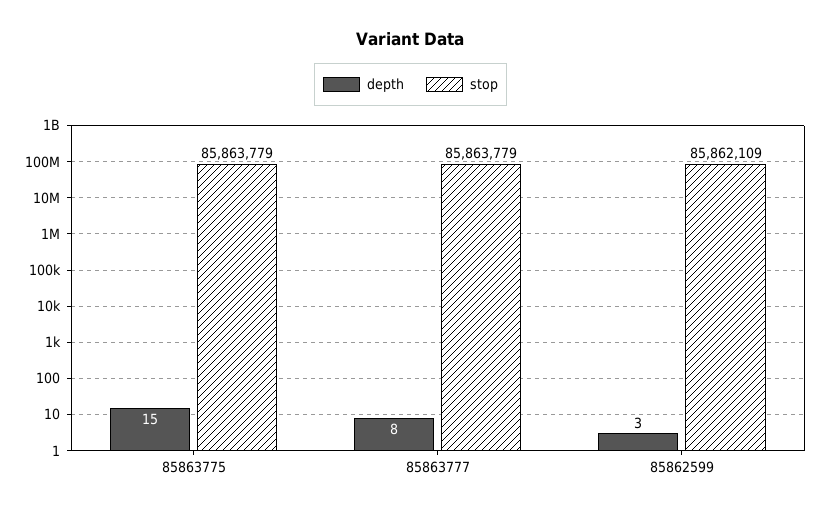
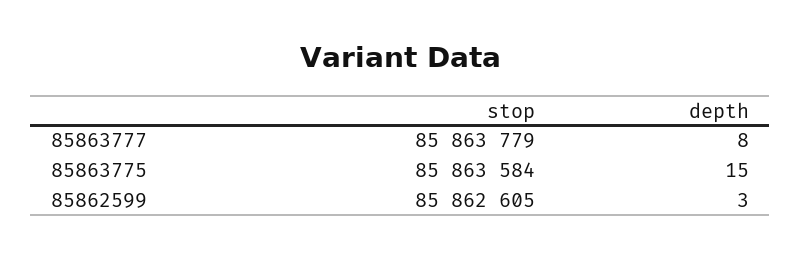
  {
    "depth": {
      "85863775": 15,
      "85863777": 8,
      "85862599": 3
    },
    "stop": {
-     "85863775": 85863779,
+     "85863775": 85863584,
      "85863777": 85863779,
-     "85862599": 85862109
+     "85862599": 85862605
    }
  }

